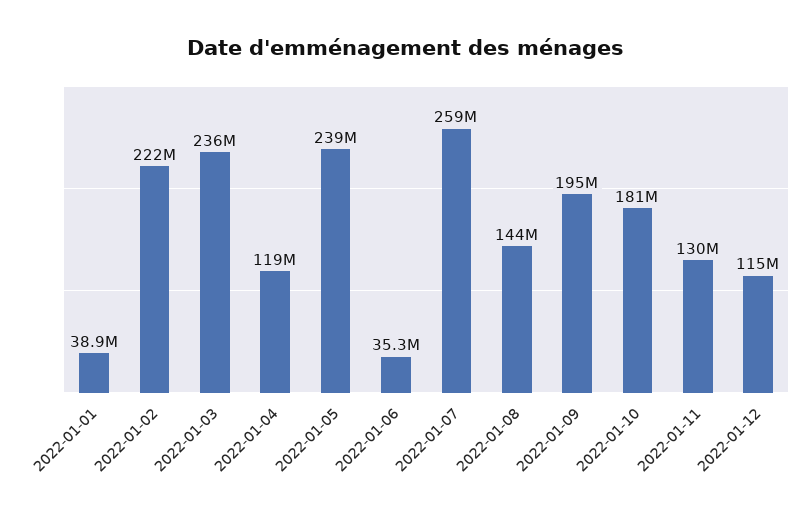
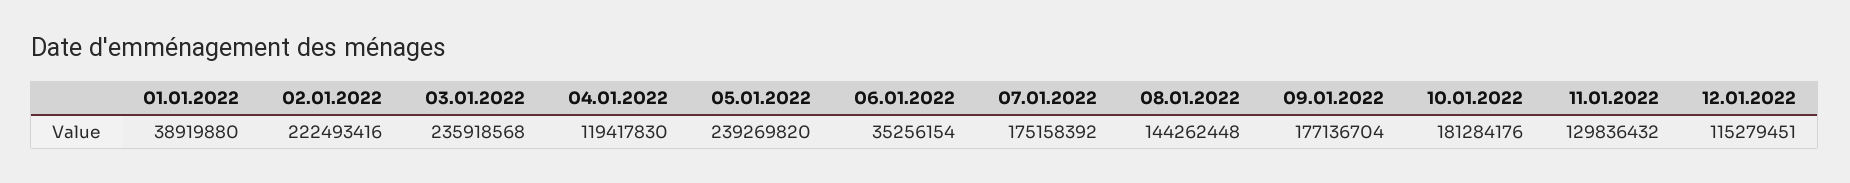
  {
    "2022-01-01": 38919880,
    "2022-01-02": 222493416,
    "2022-01-03": 235918568,
    "2022-01-04": 119417830,
    "2022-01-05": 239269820,
    "2022-01-06": 35256154,
-   "2022-01-07": 259000000,
+   "2022-01-07": 175158392,
    "2022-01-08": 144262448,
-   "2022-01-09": 195000000,
+   "2022-01-09": 177136704,
    "2022-01-10": 181284176,
    "2022-01-11": 129836432,
    "2022-01-12": 115279451
  }

